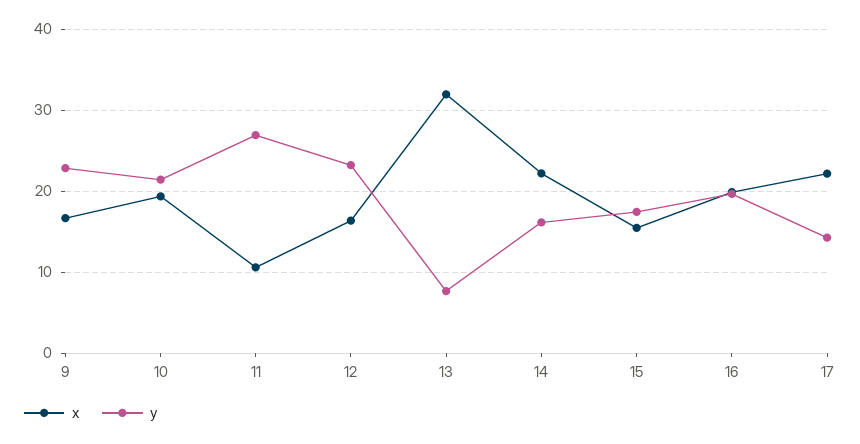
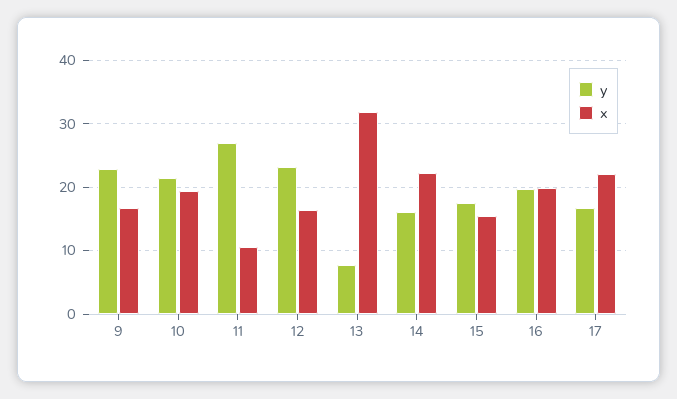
  {
    "x": {
      "9": 17,
      "10": 19,
      "11": 11,
      "12": 16,
      "13": 32,
      "14": 22,
      "15": 15,
      "16": 20,
      "17": 22
    },
    "y": {
      "9": 23,
      "10": 21,
      "11": 27,
      "12": 23,
      "13": 8,
      "14": 16,
      "15": 17,
      "16": 20,
-     "17": 14
+     "17": 17
    }
  }

